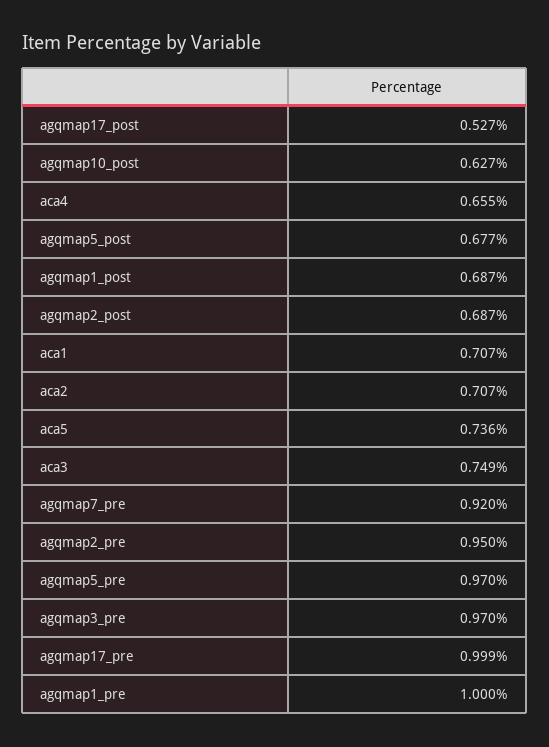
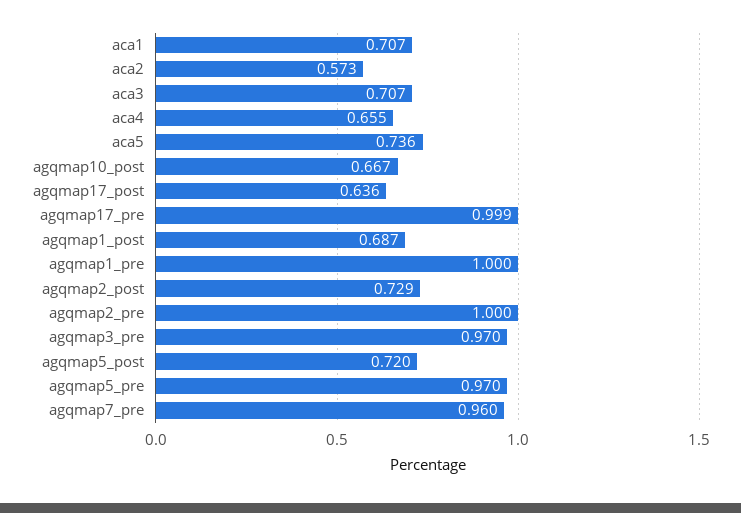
  {
-   "agqmap17_post": 0.527,
+   "agqmap17_post": 0.636,
-   "agqmap10_post": 0.627,
+   "agqmap10_post": 0.667,
    "aca4": 0.655,
-   "agqmap5_post": 0.677,
+   "agqmap5_post": 0.72,
    "agqmap1_post": 0.687,
-   "agqmap2_post": 0.687,
+   "agqmap2_post": 0.729,
    "aca1": 0.707,
-   "aca2": 0.707,
+   "aca2": 0.573,
    "aca5": 0.736,
-   "aca3": 0.749,
+   "aca3": 0.707,
-   "agqmap7_pre": 0.92,
+   "agqmap7_pre": 0.96,
-   "agqmap2_pre": 0.95,
+   "agqmap2_pre": 1,
    "agqmap5_pre": 0.97,
    "agqmap3_pre": 0.97,
    "agqmap17_pre": 0.999,
    "agqmap1_pre": 1
  }

